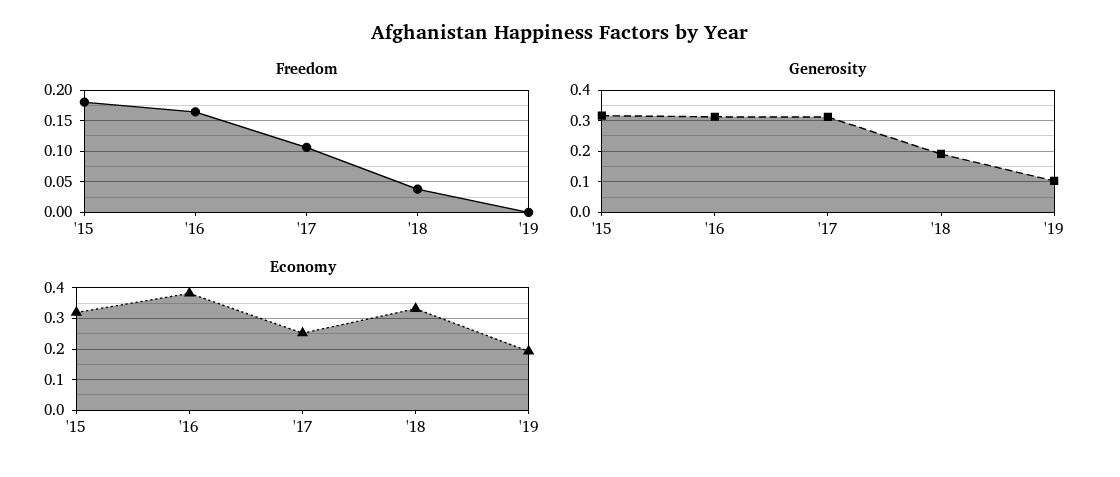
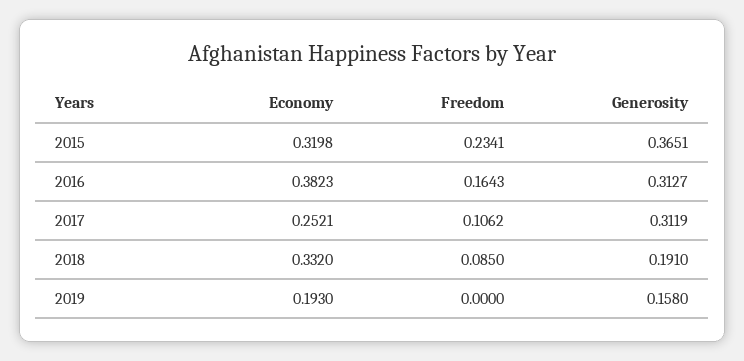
  {
    "Freedom": {
-     "'15": 0.18,
+     "'15": 0.2341,
      "'16": 0.1643,
      "'17": 0.1062,
-     "'18": 0.04,
+     "'18": 0.085,
      "'19": 0
    },
    "Generosity": {
-     "'15": 0.32,
+     "'15": 0.3651,
      "'16": 0.3127,
      "'17": 0.3119,
      "'18": 0.191,
-     "'19": 0.1
+     "'19": 0.158
    },
    "Economy": {
      "'15": 0.3198,
      "'16": 0.3823,
      "'17": 0.2521,
      "'18": 0.332,
      "'19": 0.193
    }
  }

